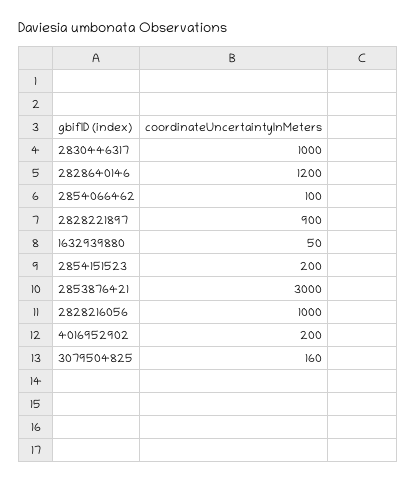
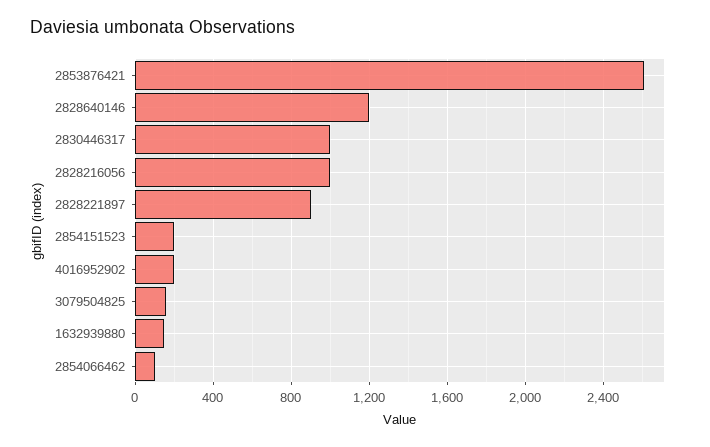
  {
    "2830446317": 1000,
    "2828640146": 1200,
    "2854066462": 100,
    "2828221897": 900,
-   "1632939880": 50,
+   "1632939880": 150,
    "2854151523": 200,
-   "2853876421": 3000,
+   "2853876421": 2600,
    "2828216056": 1000,
    "4016952902": 200,
    "3079504825": 160
  }

